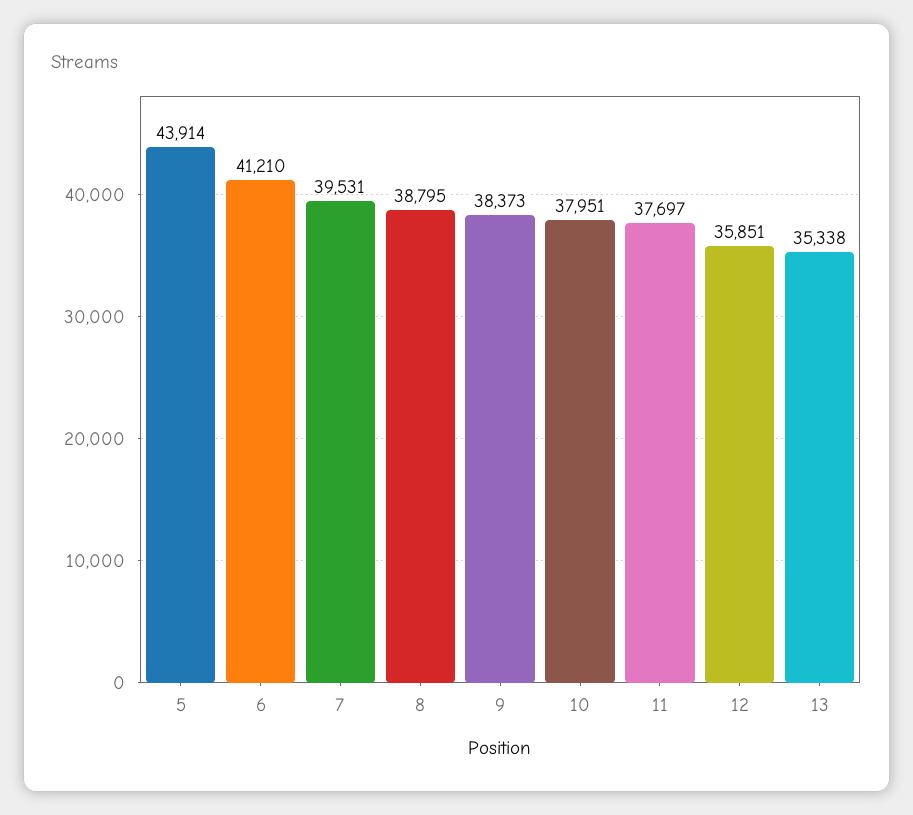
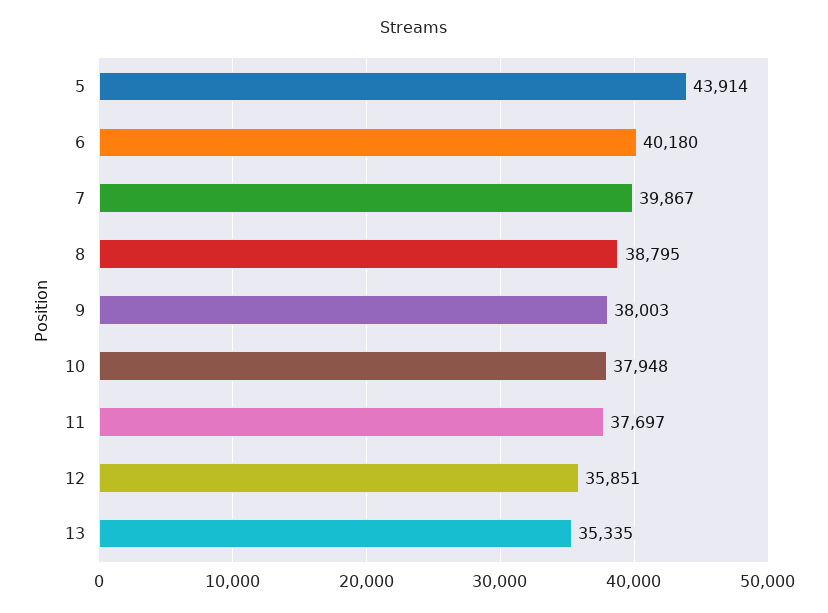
  {
    "5": 43914,
-   "6": 41210,
+   "6": 40180,
-   "7": 39531,
+   "7": 39867,
    "8": 38795,
-   "9": 38373,
+   "9": 38003,
-   "10": 37951,
+   "10": 37948,
    "11": 37697,
    "12": 35851,
-   "13": 35338
+   "13": 35335
  }

